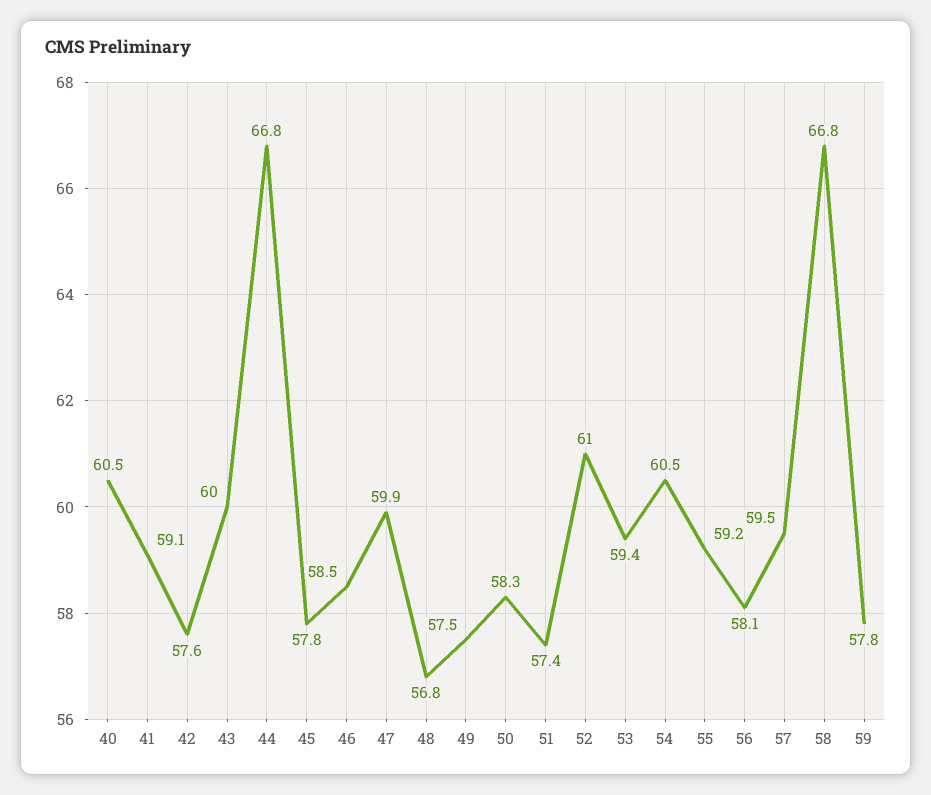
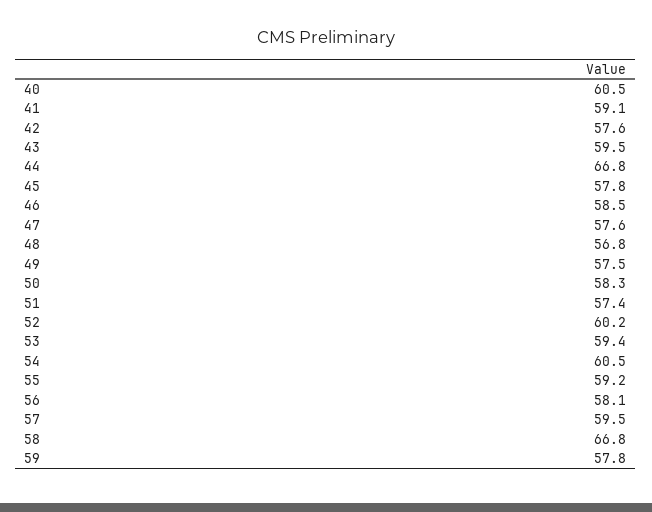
  {
    "40": 60.5,
    "41": 59.1,
    "42": 57.6,
-   "43": 60,
+   "43": 59.5,
    "44": 66.8,
    "45": 57.8,
    "46": 58.5,
-   "47": 59.9,
+   "47": 57.6,
    "48": 56.8,
    "49": 57.5,
    "50": 58.3,
    "51": 57.4,
-   "52": 61,
+   "52": 60.2,
    "53": 59.4,
    "54": 60.5,
    "55": 59.2,
    "56": 58.1,
    "57": 59.5,
    "58": 66.8,
    "59": 57.8
  }

